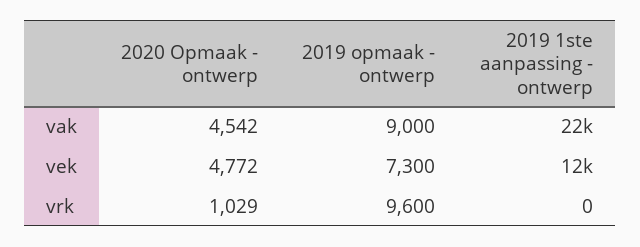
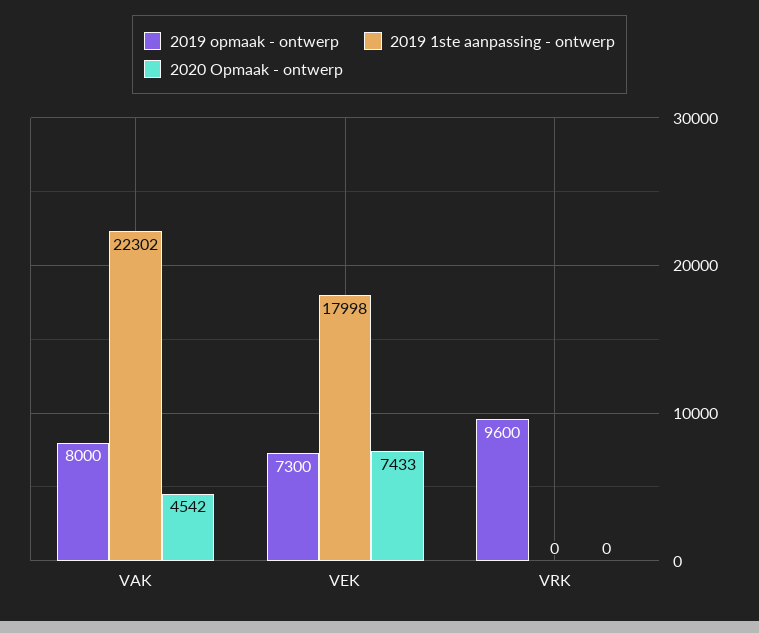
  {
    "2020 Opmaak - ontwerp": {
      "vak": 4542,
-     "vek": 4772,
+     "vek": 7433,
-     "vrk": 1029
+     "vrk": 0
    },
    "2019 opmaak - ontwerp": {
-     "vak": 9000,
+     "vak": 8000,
      "vek": 7300,
      "vrk": 9600
    },
    "2019 1ste aanpassing - ontwerp": {
      "vak": 22302,
-     "vek": 12000,
+     "vek": 17998,
      "vrk": 0
    }
  }

